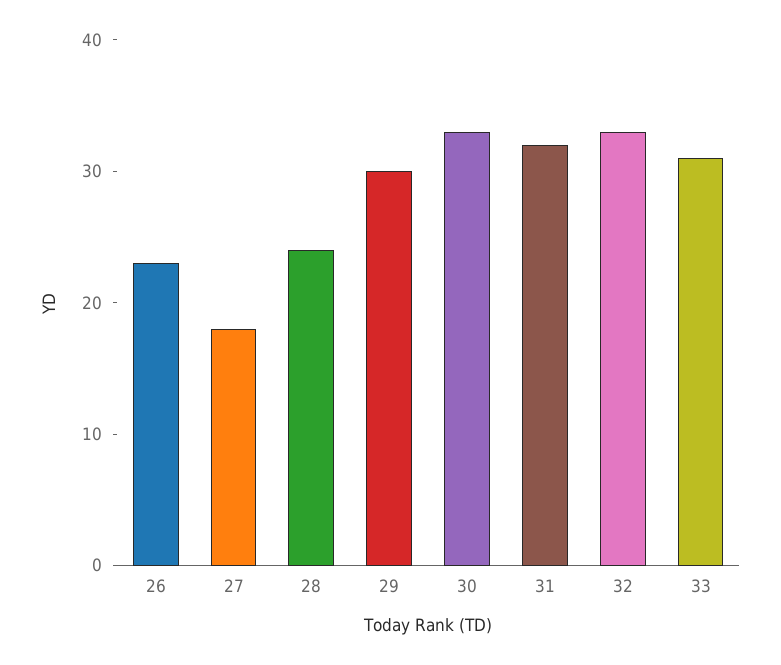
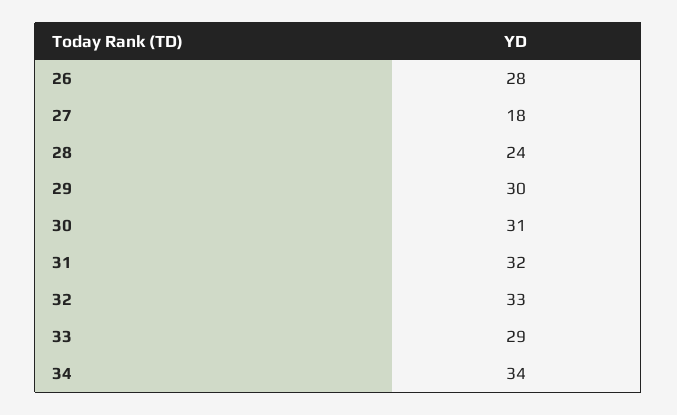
  {
-   "26": 23,
+   "26": 28,
    "27": 18,
    "28": 24,
    "29": 30,
-   "30": 33,
+   "30": 31,
    "31": 32,
    "32": 33,
-   "33": 31
+   "33": 29,
+   "34": 34
  }

